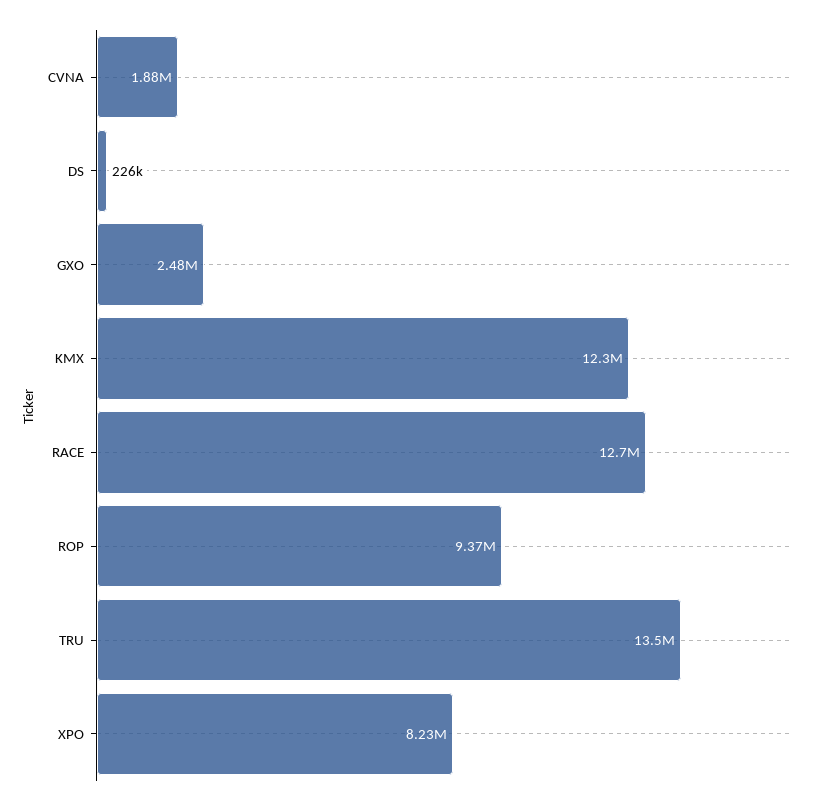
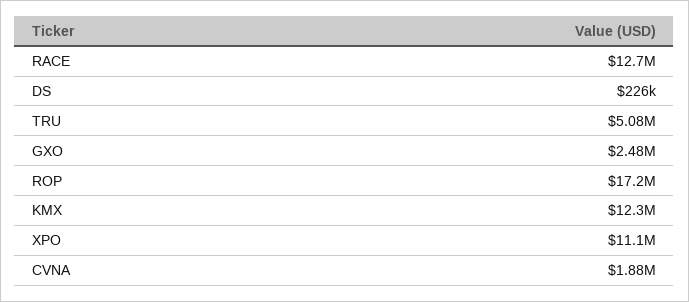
  {
    "CVNA": 1880000,
    "DS": 226000,
    "GXO": 2480000,
    "KMX": 12300000,
    "RACE": 12700000,
-   "ROP": 9370000,
+   "ROP": 17200000,
-   "TRU": 13500000,
+   "TRU": 5080000,
-   "XPO": 8230000
+   "XPO": 11100000
  }

